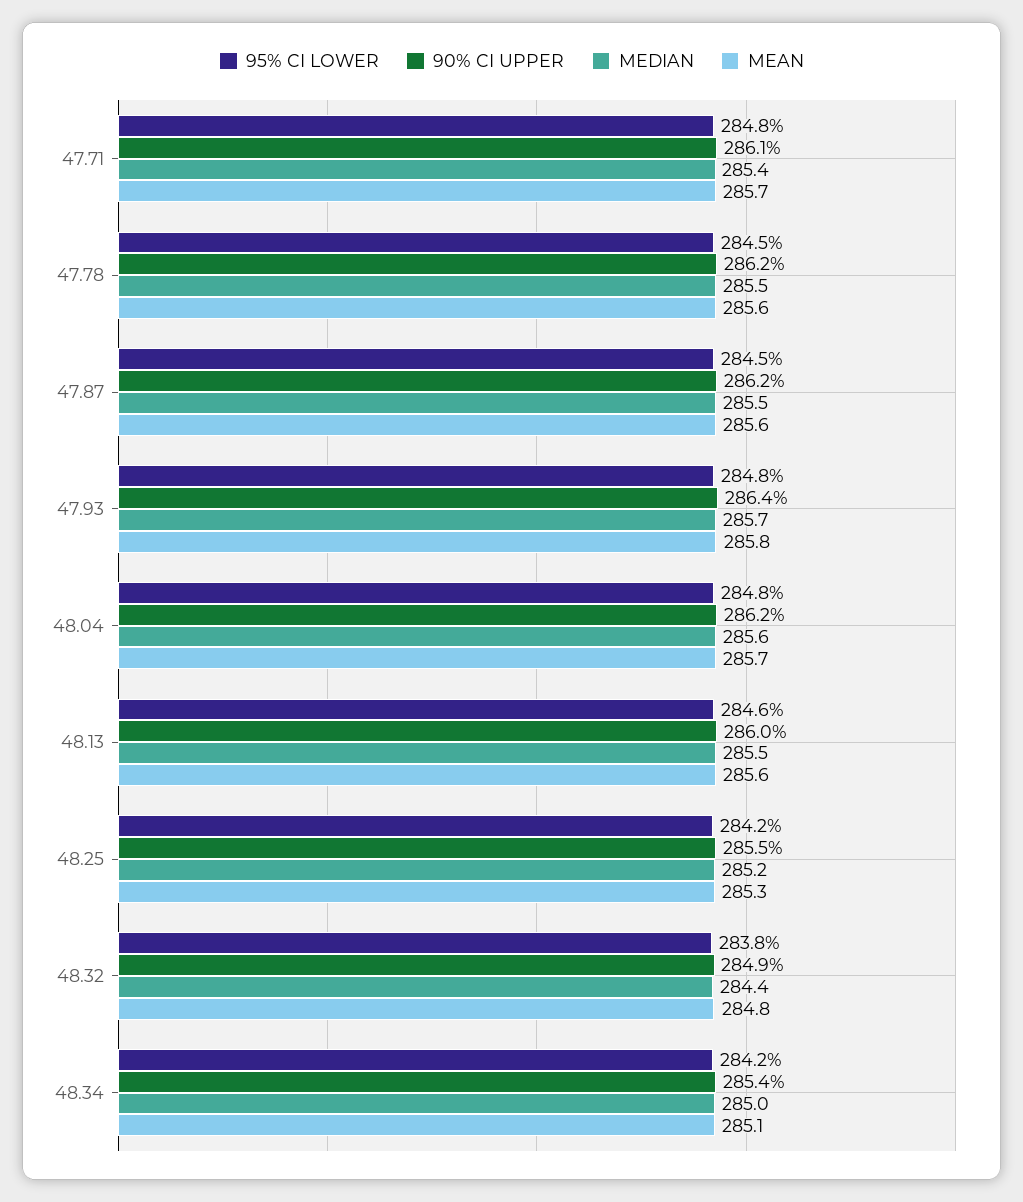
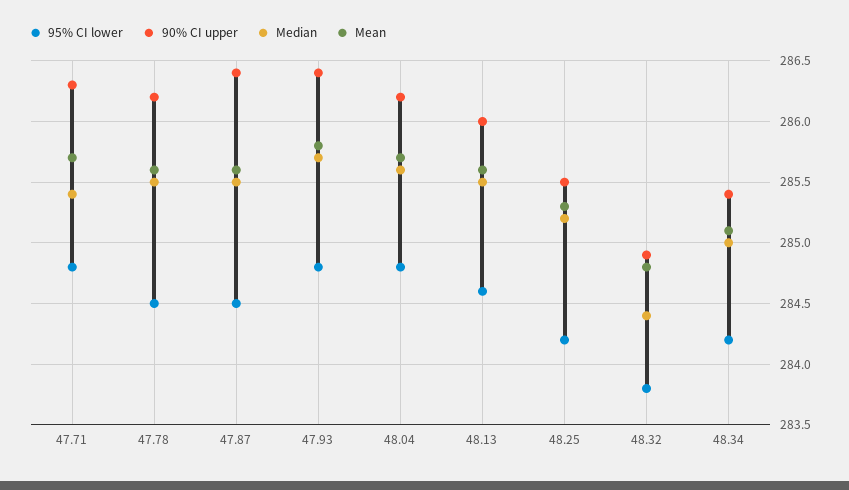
  {
    "95% CI LOWER": {
      "47.71": 284.8,
      "47.78": 284.5,
      "47.87": 284.5,
      "47.93": 284.8,
      "48.04": 284.8,
      "48.13": 284.6,
      "48.25": 284.2,
      "48.32": 283.8,
      "48.34": 284.2
    },
    "90% CI UPPER": {
-     "47.71": 286.1,
+     "47.71": 286.3,
      "47.78": 286.2,
-     "47.87": 286.2,
+     "47.87": 286.4,
      "47.93": 286.4,
      "48.04": 286.2,
      "48.13": 286,
      "48.25": 285.5,
      "48.32": 284.9,
      "48.34": 285.4
    },
    "MEDIAN": {
      "47.71": 285.4,
      "47.78": 285.5,
      "47.87": 285.5,
      "47.93": 285.7,
      "48.04": 285.6,
      "48.13": 285.5,
      "48.25": 285.2,
      "48.32": 284.4,
      "48.34": 285
    },
    "MEAN": {
      "47.71": 285.7,
      "47.78": 285.6,
      "47.87": 285.6,
      "47.93": 285.8,
      "48.04": 285.7,
      "48.13": 285.6,
      "48.25": 285.3,
      "48.32": 284.8,
      "48.34": 285.1
    }
  }

